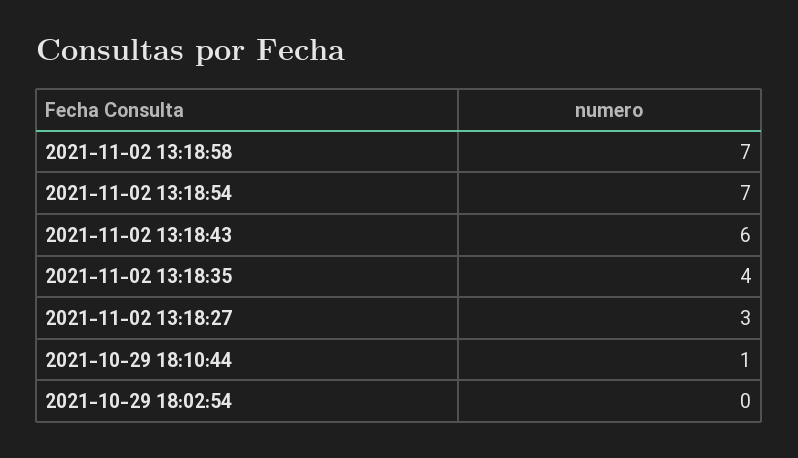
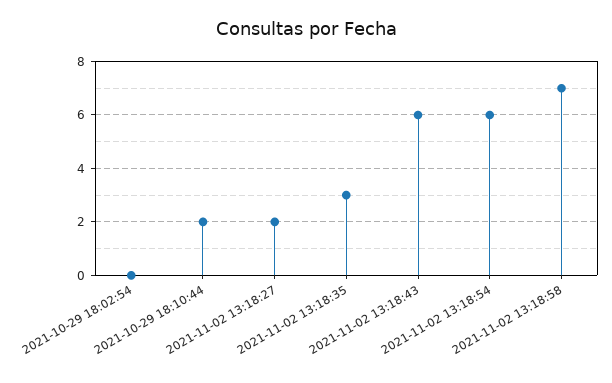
  {
    "2021-11-02 13:18:58": 7,
-   "2021-11-02 13:18:54": 7,
+   "2021-11-02 13:18:54": 6,
    "2021-11-02 13:18:43": 6,
-   "2021-11-02 13:18:35": 4,
+   "2021-11-02 13:18:35": 3,
-   "2021-11-02 13:18:27": 3,
+   "2021-11-02 13:18:27": 2,
-   "2021-10-29 18:10:44": 1,
+   "2021-10-29 18:10:44": 2,
    "2021-10-29 18:02:54": 0
  }

